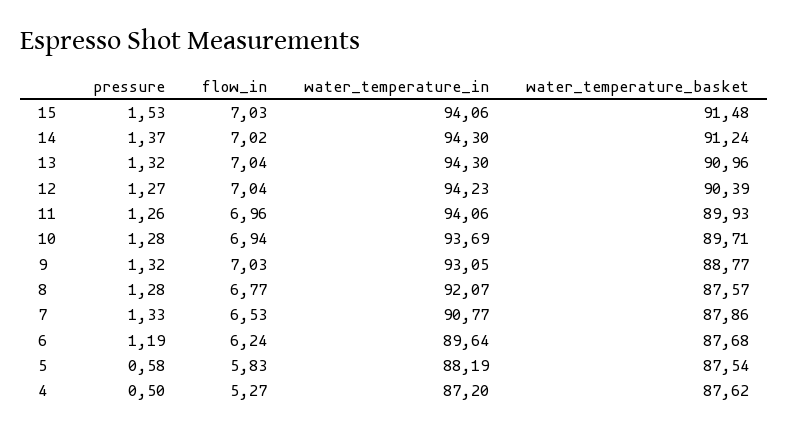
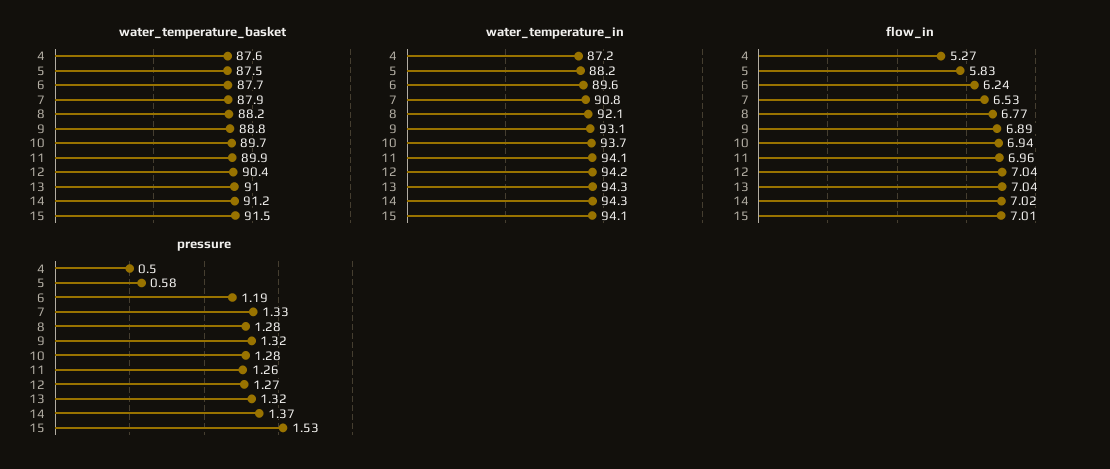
  {
    "pressure": {
      "15": 1.53,
      "14": 1.37,
      "13": 1.32,
      "12": 1.27,
      "11": 1.26,
      "10": 1.28,
      "9": 1.32,
      "8": 1.28,
      "7": 1.33,
      "6": 1.19,
      "5": 0.58,
      "4": 0.5
    },
    "flow_in": {
-     "15": 7.03,
+     "15": 7.01,
      "14": 7.02,
      "13": 7.04,
      "12": 7.04,
      "11": 6.96,
      "10": 6.94,
-     "9": 7.03,
+     "9": 6.89,
      "8": 6.77,
      "7": 6.53,
      "6": 6.24,
      "5": 5.83,
      "4": 5.27
    },
    "water_temperature_in": {
      "15": 94.06,
      "14": 94.3,
      "13": 94.3,
      "12": 94.23,
      "11": 94.06,
      "10": 93.69,
      "9": 93.05,
      "8": 92.07,
      "7": 90.77,
      "6": 89.64,
      "5": 88.19,
      "4": 87.2
    },
    "water_temperature_basket": {
      "15": 91.48,
      "14": 91.24,
      "13": 90.96,
      "12": 90.39,
      "11": 89.93,
      "10": 89.71,
      "9": 88.77,
-     "8": 87.57,
+     "8": 88.2,
      "7": 87.86,
      "6": 87.68,
      "5": 87.54,
      "4": 87.62
    }
  }

